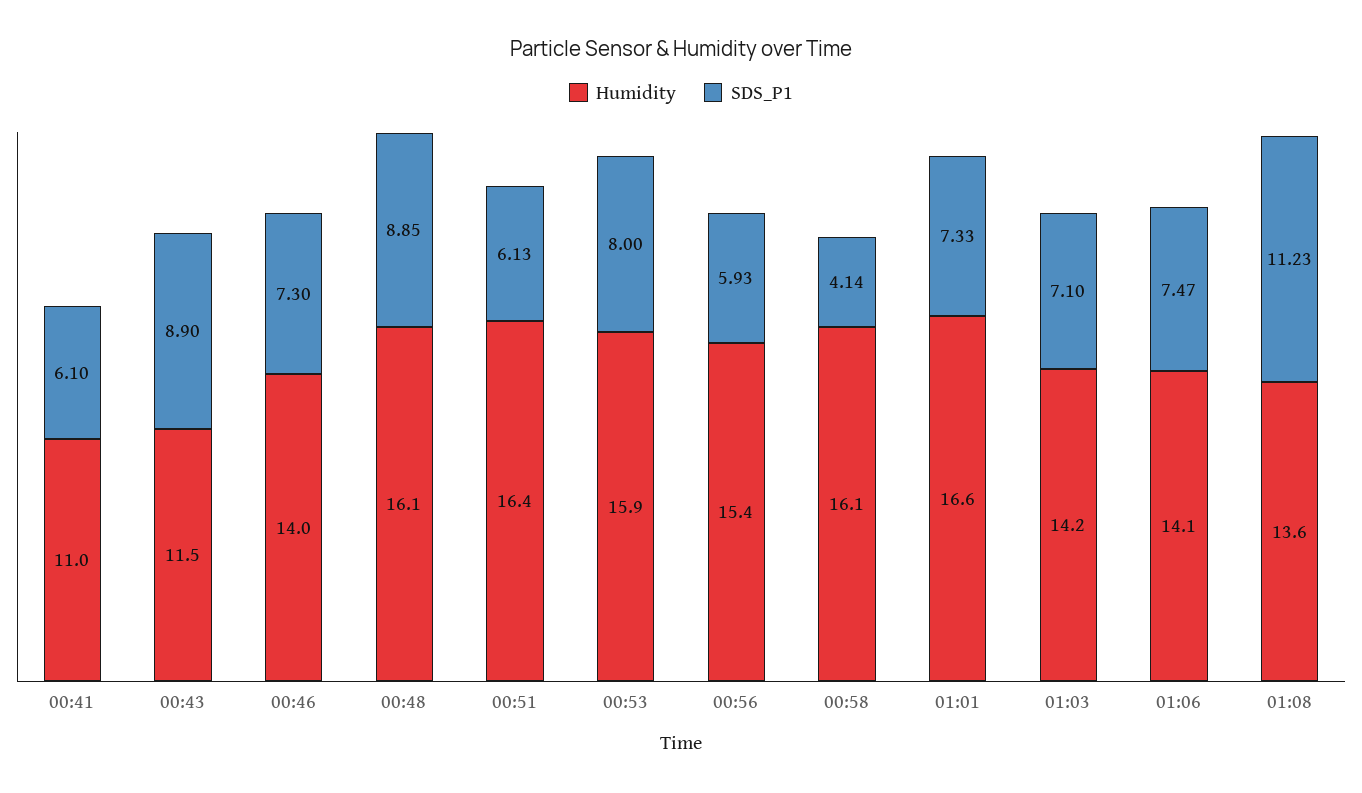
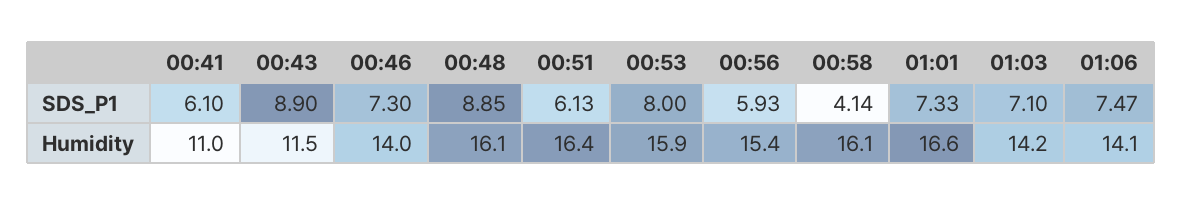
  {
    "Humidity": {
      "00:41": 11,
      "00:43": 11.5,
      "00:46": 14,
      "00:48": 16.1,
      "00:51": 16.4,
      "00:53": 15.9,
      "00:56": 15.4,
      "00:58": 16.1,
      "01:01": 16.6,
      "01:03": 14.2,
-     "01:06": 14.1,
+     "01:06": 14.1
-     "01:08": 13.6
    },
    "SDS_P1": {
      "00:41": 6.1,
      "00:43": 8.9,
      "00:46": 7.3,
      "00:48": 8.85,
      "00:51": 6.13,
      "00:53": 8,
      "00:56": 5.93,
      "00:58": 4.14,
      "01:01": 7.33,
      "01:03": 7.1,
-     "01:06": 7.47,
+     "01:06": 7.47
-     "01:08": 11.23
    }
  }

